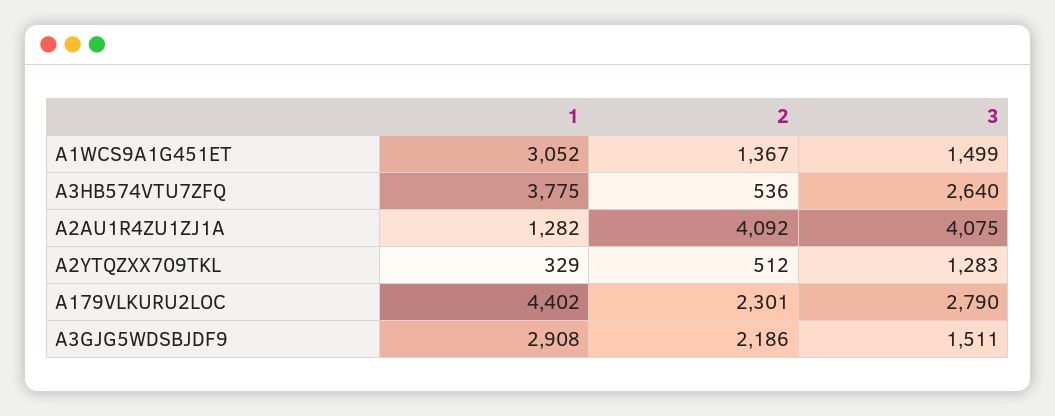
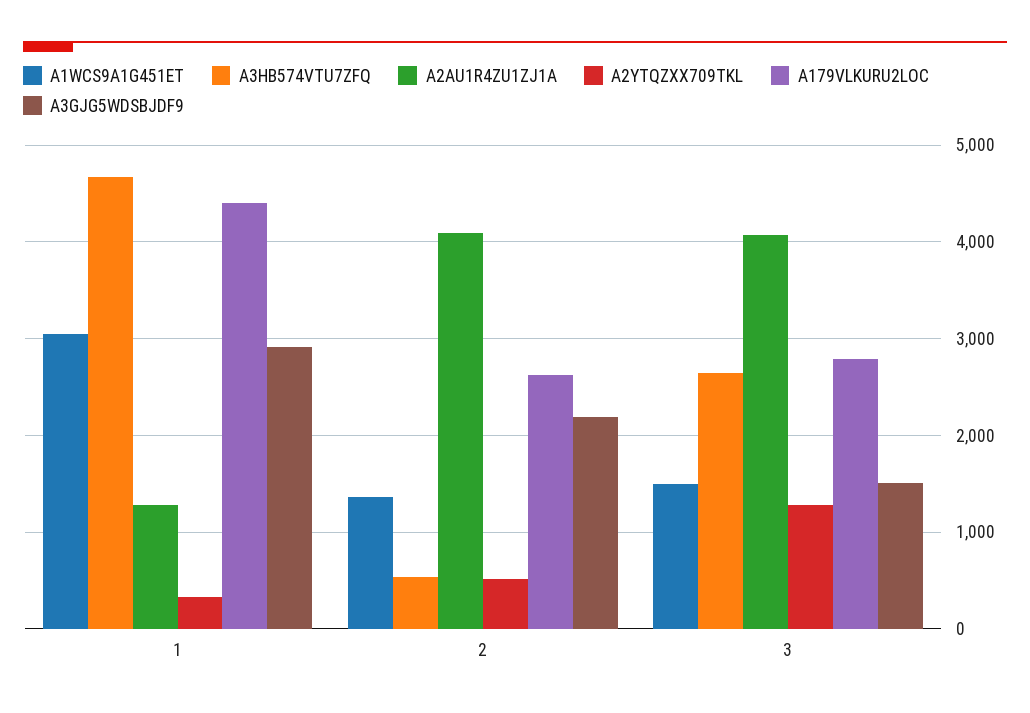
  {
    "A1WCS9A1G451ET": {
      "1": 3052,
      "2": 1367,
      "3": 1499
    },
    "A3HB574VTU7ZFQ": {
-     "1": 3775,
+     "1": 4700,
      "2": 536,
      "3": 2640
    },
    "A2AU1R4ZU1ZJ1A": {
      "1": 1282,
      "2": 4092,
      "3": 4075
    },
    "A2YTQZXX709TKL": {
      "1": 329,
      "2": 512,
      "3": 1283
    },
    "A179VLKURU2LOC": {
      "1": 4402,
-     "2": 2301,
+     "2": 2600,
      "3": 2790
    },
    "A3GJG5WDSBJDF9": {
      "1": 2908,
      "2": 2186,
      "3": 1511
    }
  }

